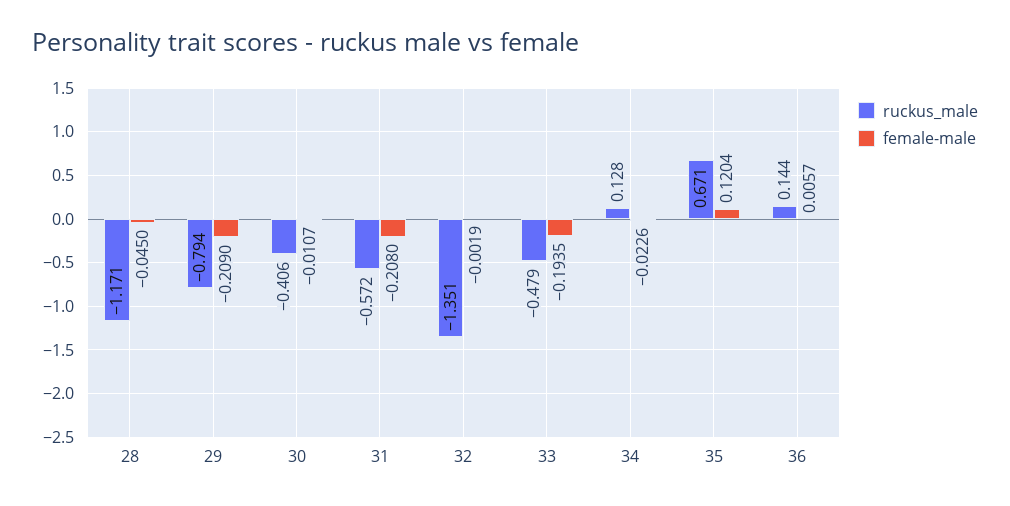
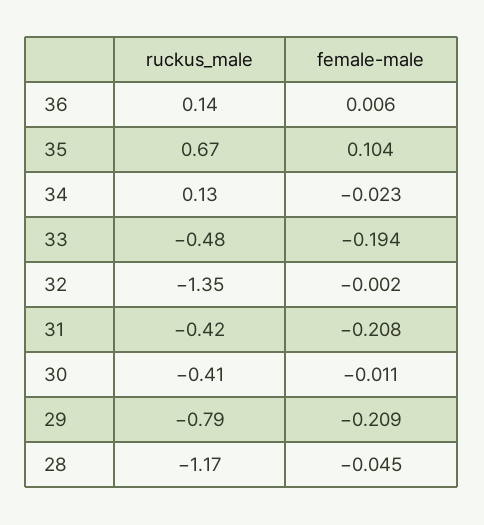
  {
    "ruckus_male": {
      "28": -1.171,
      "29": -0.794,
      "30": -0.406,
-     "31": -0.572,
+     "31": -0.42,
      "32": -1.351,
      "33": -0.479,
      "34": 0.128,
      "35": 0.671,
      "36": 0.144
    },
    "female-male": {
      "28": -0.045,
      "29": -0.209,
      "30": -0.0107,
      "31": -0.208,
      "32": -0.0019,
      "33": -0.1935,
      "34": -0.0226,
-     "35": 0.1204,
+     "35": 0.104,
      "36": 0.0057
    }
  }

